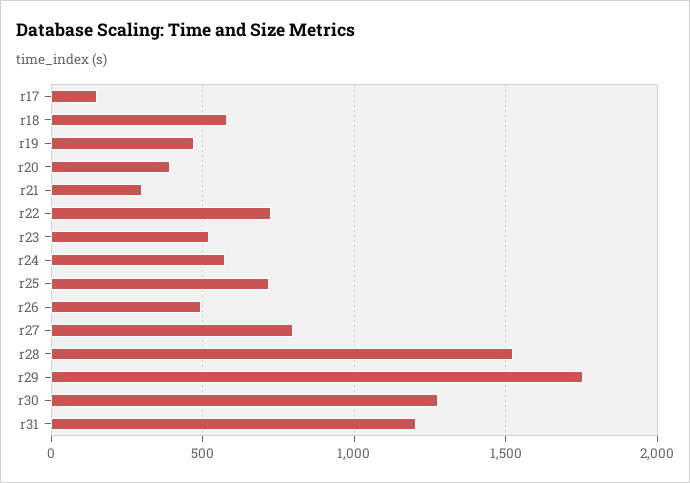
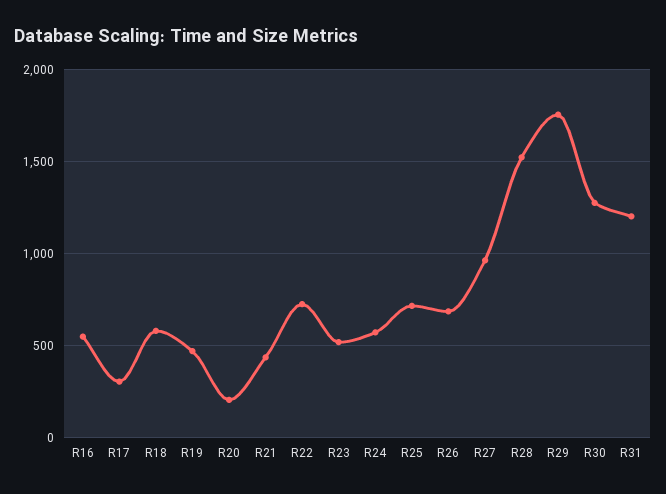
  {
-   "r17": 150,
+   "r17": 300,
    "r18": 600,
    "r19": 450,
-   "r20": 400,
+   "r20": 200,
-   "r21": 300,
+   "r21": 450,
    "r22": 750,
    "r23": 500,
    "r24": 550,
    "r25": 700,
-   "r26": 500,
+   "r26": 700,
-   "r27": 800,
+   "r27": 950,
    "r28": 1500,
    "r29": 1750,
    "r30": 1300,
-   "r31": 1200
+   "r31": 1200,
+   "R16": 550
  }

